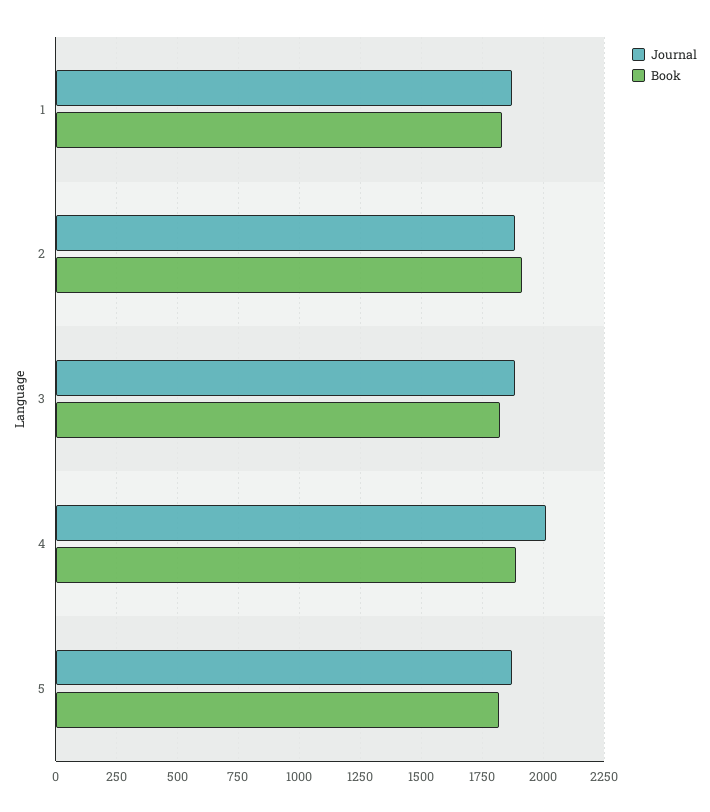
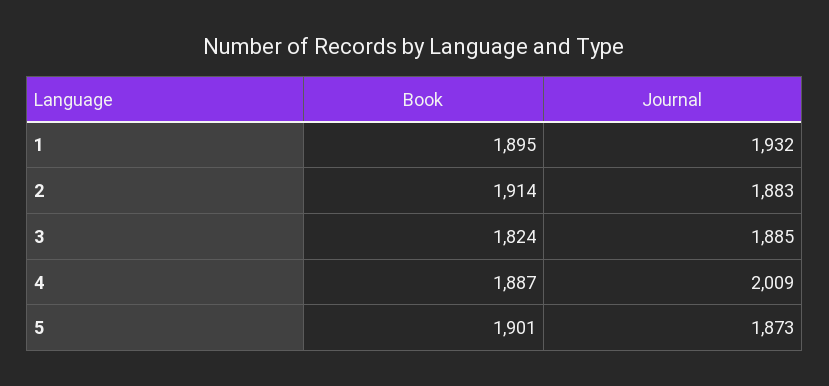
  {
    "Journal": {
-     "1": 1875,
+     "1": 1932,
      "2": 1883,
      "3": 1885,
      "4": 2009,
      "5": 1873
    },
    "Book": {
-     "1": 1825,
+     "1": 1895,
      "2": 1914,
      "3": 1824,
      "4": 1887,
-     "5": 1825
+     "5": 1901
    }
  }

